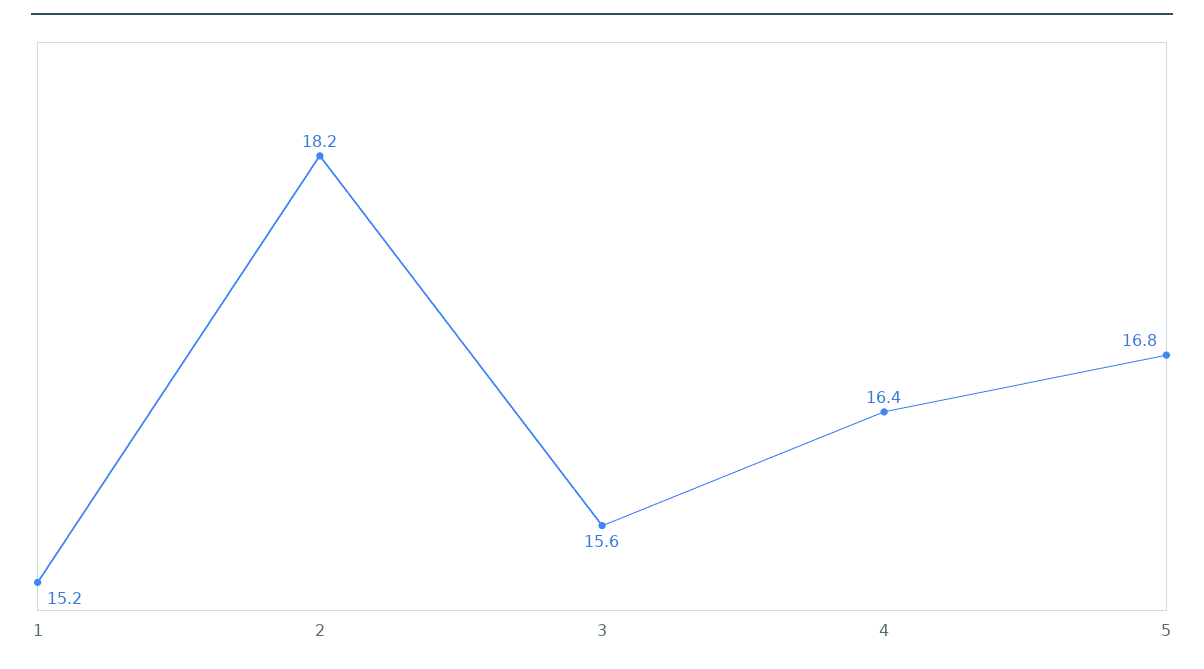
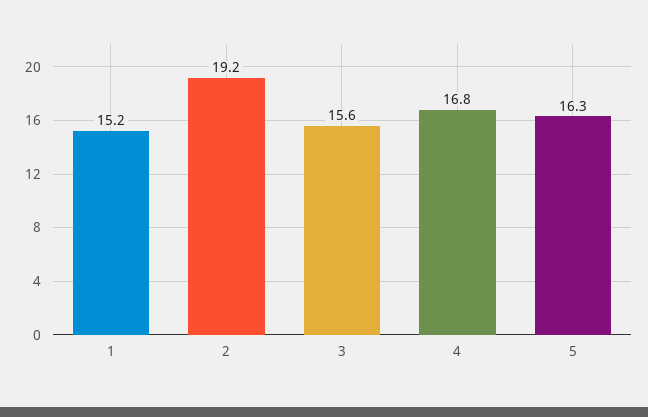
  {
    "1": 15.2,
-   "2": 18.2,
+   "2": 19.2,
    "3": 15.6,
-   "4": 16.4,
+   "4": 16.8,
-   "5": 16.8
+   "5": 16.3
  }

